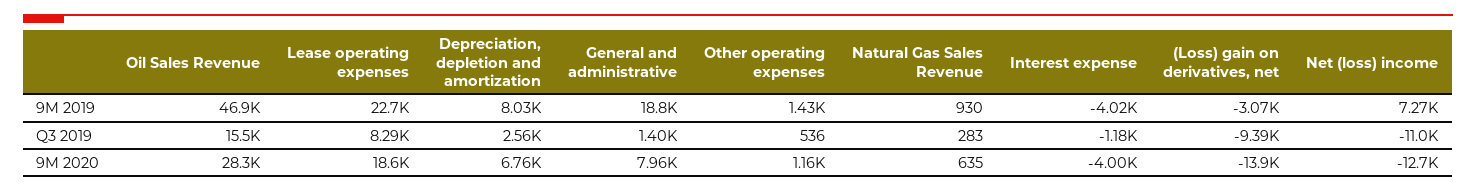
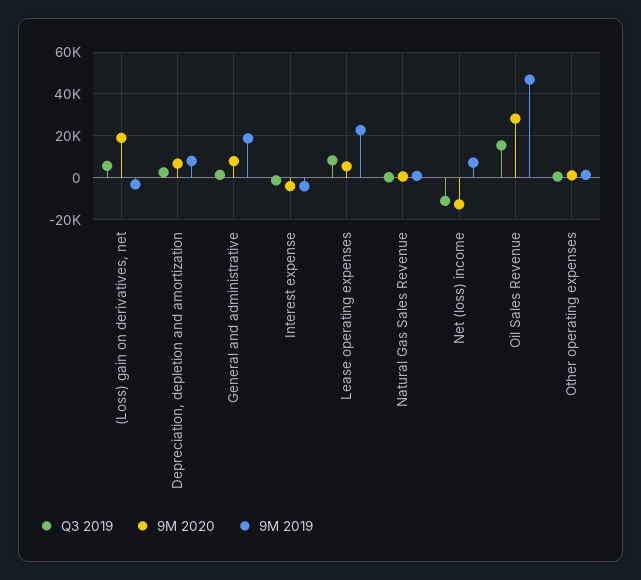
  {
    "9M 2019": {
      "Oil Sales Revenue": 46900,
      "Lease operating expenses": 22700,
      "Depreciation, depletion and amortization": 8030,
      "General and administrative": 18800,
      "Other operating expenses": 1430,
      "Natural Gas Sales Revenue": 930,
      "Interest expense": -4020,
      "(Loss) gain on derivatives, net": -3070,
      "Net (loss) income": 7270
    },
    "Q3 2019": {
      "Oil Sales Revenue": 15500,
      "Lease operating expenses": 8290,
      "Depreciation, depletion and amortization": 2560,
      "General and administrative": 1400,
      "Other operating expenses": 536,
      "Natural Gas Sales Revenue": 283,
      "Interest expense": -1180,
-     "(Loss) gain on derivatives, net": -9390,
+     "(Loss) gain on derivatives, net": 5000,
      "Net (loss) income": -11000
    },
    "9M 2020": {
      "Oil Sales Revenue": 28300,
-     "Lease operating expenses": 18600,
+     "Lease operating expenses": 5000,
      "Depreciation, depletion and amortization": 6760,
      "General and administrative": 7960,
      "Other operating expenses": 1160,
      "Natural Gas Sales Revenue": 635,
      "Interest expense": -4000,
-     "(Loss) gain on derivatives, net": -13900,
+     "(Loss) gain on derivatives, net": 20000,
      "Net (loss) income": -12700
    }
  }

